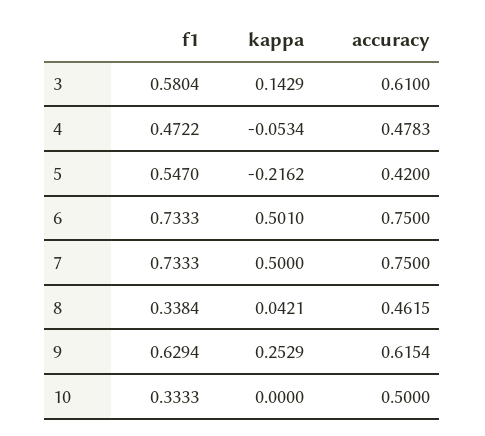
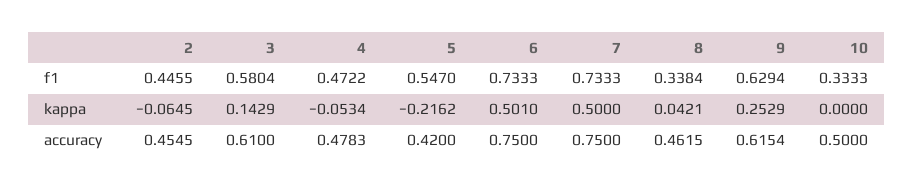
  {
    "f1": {
      "3": 0.5804,
      "4": 0.4722,
      "5": 0.547,
      "6": 0.7333,
      "7": 0.7333,
      "8": 0.3384,
      "9": 0.6294,
-     "10": 0.3333
+     "10": 0.3333,
+     "2": 0.4455
    },
    "kappa": {
      "3": 0.1429,
      "4": -0.0534,
      "5": -0.2162,
      "6": 0.501,
      "7": 0.5,
      "8": 0.0421,
      "9": 0.2529,
-     "10": 0
+     "10": 0,
+     "2": -0.0645
    },
    "accuracy": {
      "3": 0.61,
      "4": 0.4783,
      "5": 0.42,
      "6": 0.75,
      "7": 0.75,
      "8": 0.4615,
      "9": 0.6154,
-     "10": 0.5
+     "10": 0.5,
+     "2": 0.4545
    }
  }

